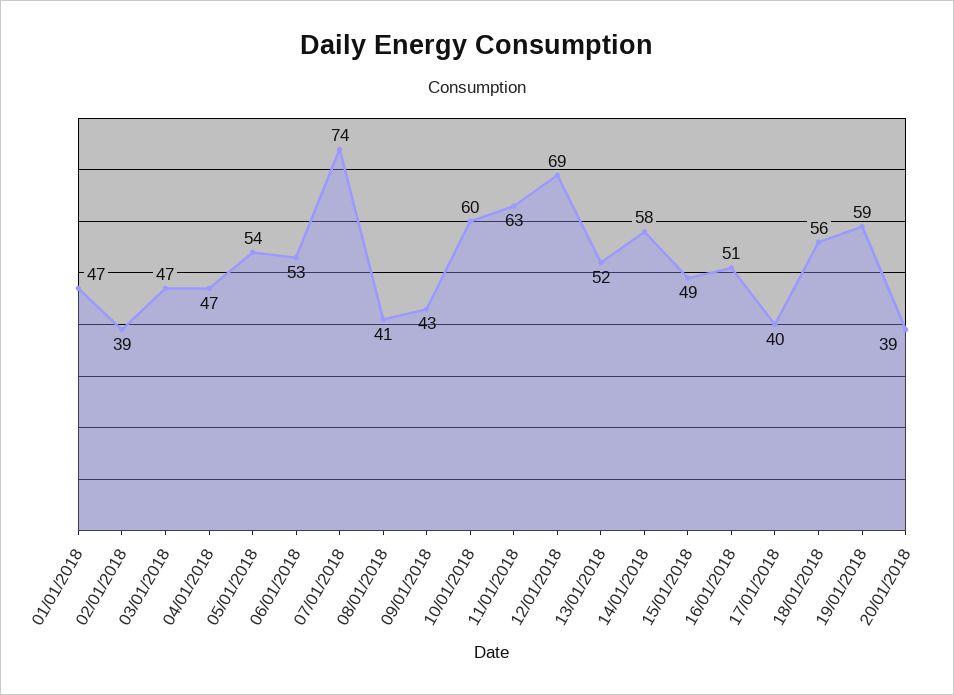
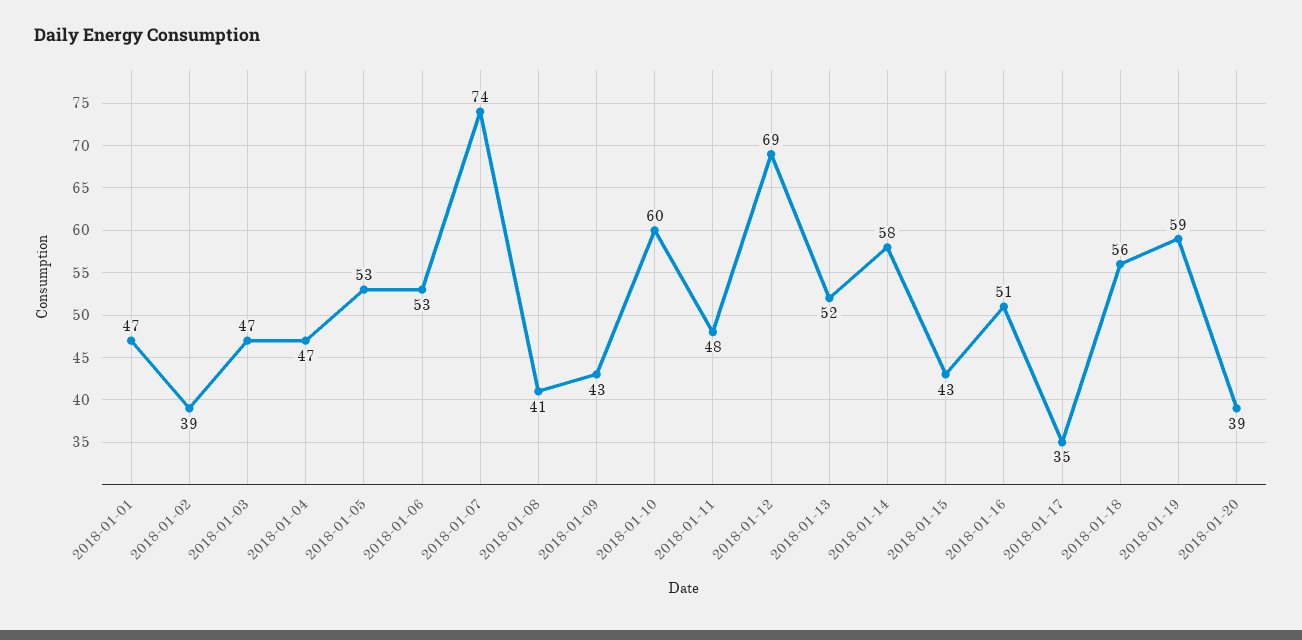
  {
    "01/01/2018": 47,
    "02/01/2018": 39,
    "03/01/2018": 47,
    "04/01/2018": 47,
-   "05/01/2018": 54,
+   "05/01/2018": 53,
    "06/01/2018": 53,
    "07/01/2018": 74,
    "08/01/2018": 41,
    "09/01/2018": 43,
    "10/01/2018": 60,
-   "11/01/2018": 63,
+   "11/01/2018": 48,
    "12/01/2018": 69,
    "13/01/2018": 52,
    "14/01/2018": 58,
-   "15/01/2018": 49,
+   "15/01/2018": 43,
    "16/01/2018": 51,
-   "17/01/2018": 40,
+   "17/01/2018": 35,
    "18/01/2018": 56,
    "19/01/2018": 59,
    "20/01/2018": 39
  }

